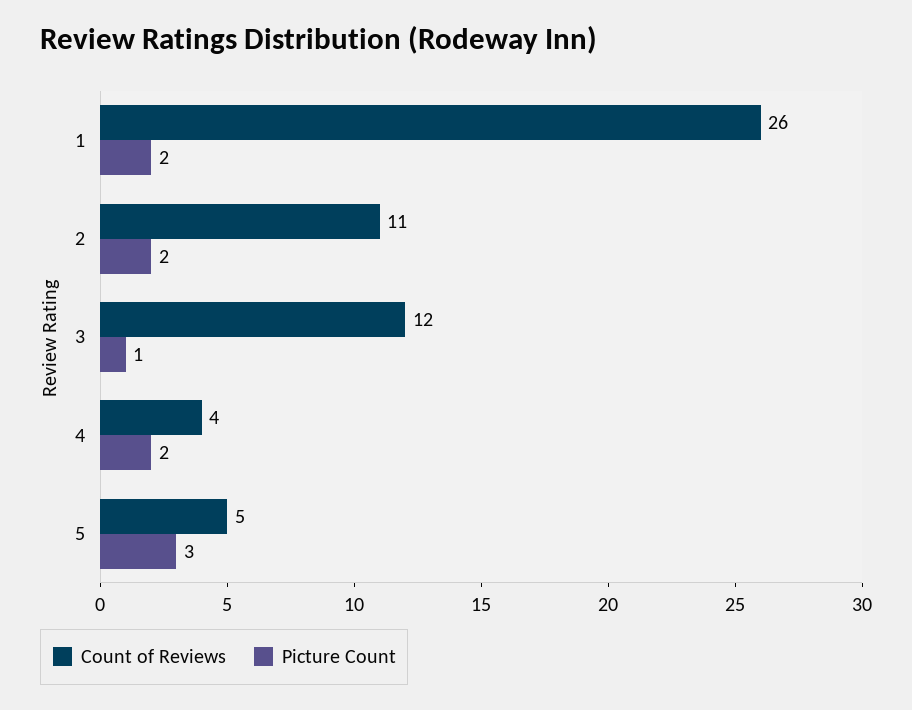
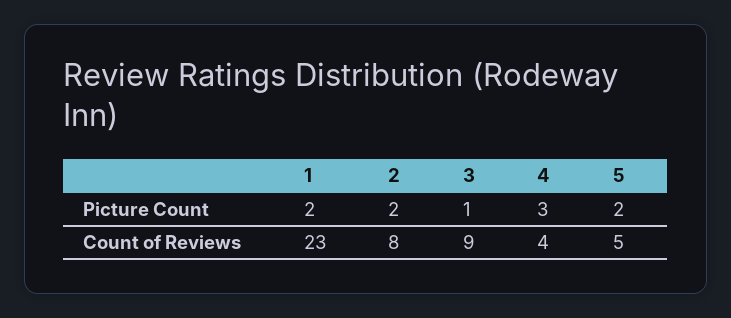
  {
    "Count of Reviews": {
-     "1": 26,
+     "1": 23,
-     "2": 11,
+     "2": 8,
-     "3": 12,
+     "3": 9,
      "4": 4,
      "5": 5
    },
    "Picture Count": {
      "1": 2,
      "2": 2,
      "3": 1,
-     "4": 2,
+     "4": 3,
-     "5": 3
+     "5": 2
    }
  }

